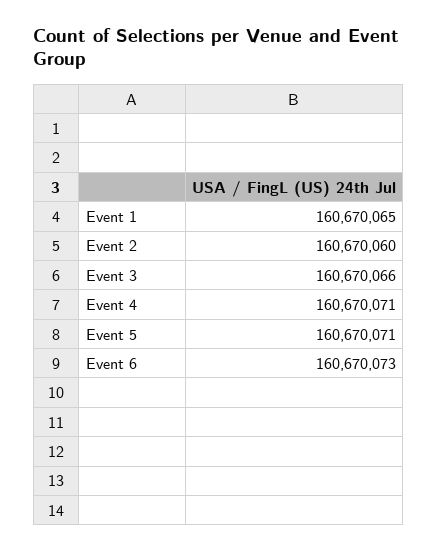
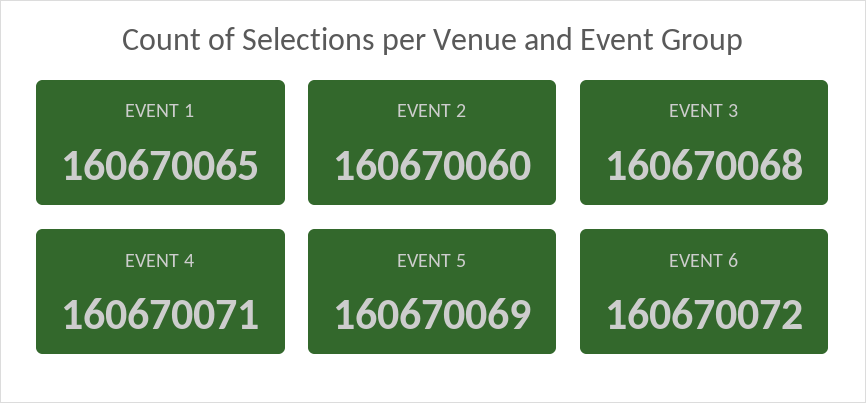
  {
    "Event 1": 160670065,
    "Event 2": 160670060,
-   "Event 3": 160670066,
+   "Event 3": 160670068,
    "Event 4": 160670071,
-   "Event 5": 160670071,
+   "Event 5": 160670069,
-   "Event 6": 160670073
+   "Event 6": 160670072
  }

